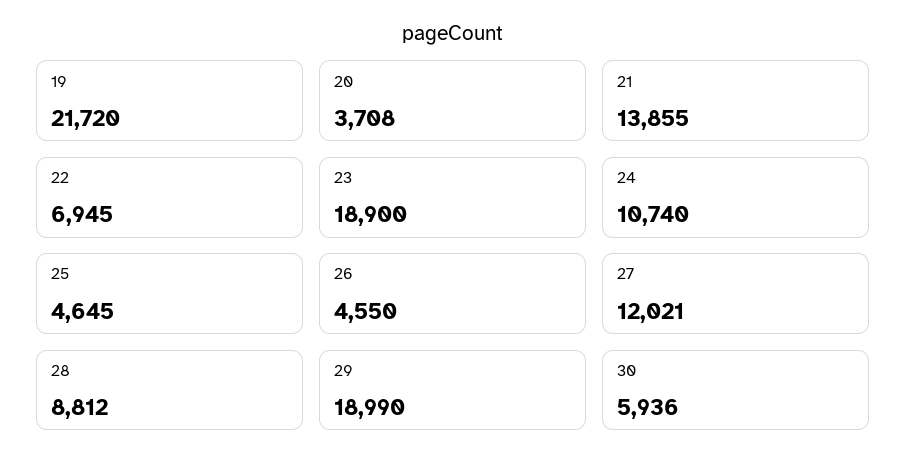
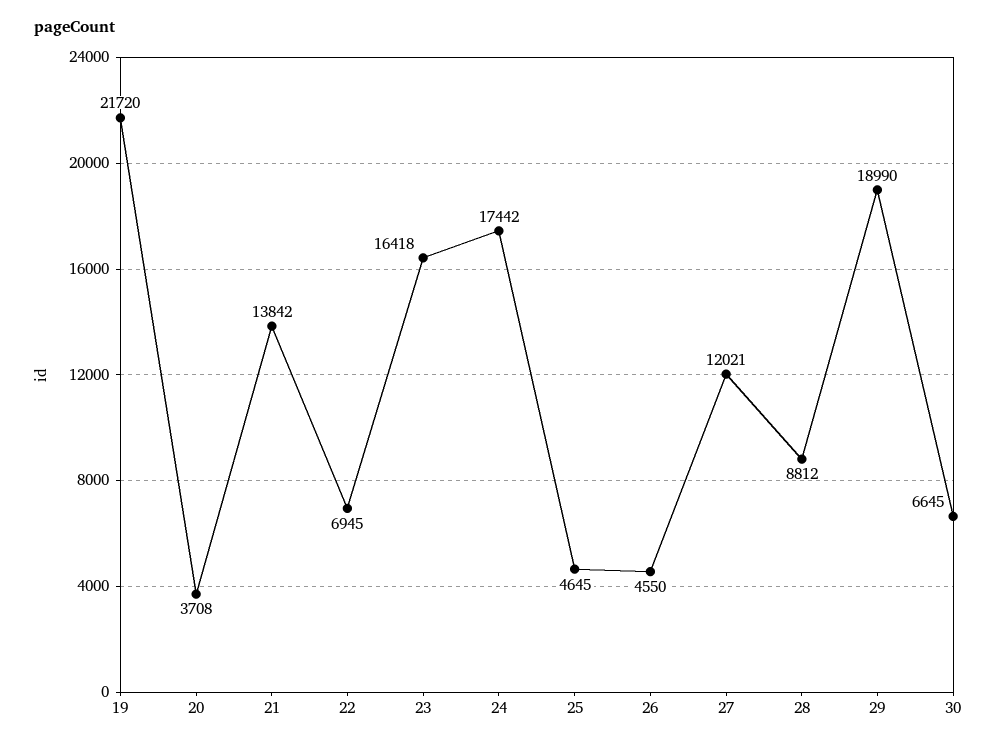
  {
    "19": 21720,
    "20": 3708,
-   "21": 13855,
+   "21": 13842,
    "22": 6945,
-   "23": 18900,
+   "23": 16418,
-   "24": 10740,
+   "24": 17442,
    "25": 4645,
    "26": 4550,
    "27": 12021,
    "28": 8812,
    "29": 18990,
-   "30": 5936
+   "30": 6645
  }

